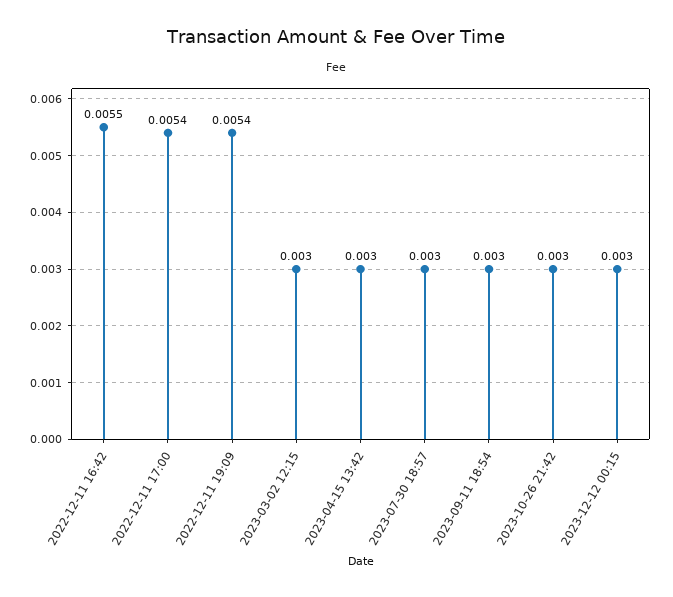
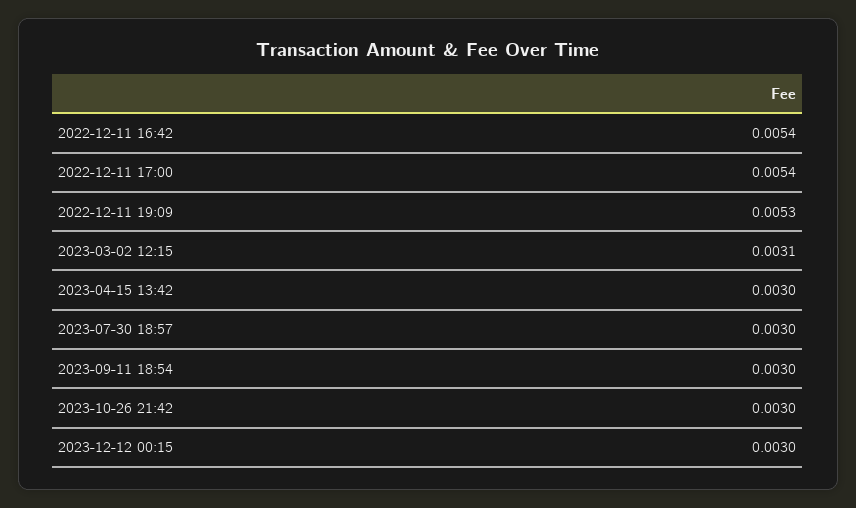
  {
-   "2022-12-11 16:42": 0.0055,
+   "2022-12-11 16:42": 0.0054,
    "2022-12-11 17:00": 0.0054,
-   "2022-12-11 19:09": 0.0054,
+   "2022-12-11 19:09": 0.0053,
-   "2023-03-02 12:15": 0.003,
+   "2023-03-02 12:15": 0.0031,
    "2023-04-15 13:42": 0.003,
    "2023-07-30 18:57": 0.003,
    "2023-09-11 18:54": 0.003,
    "2023-10-26 21:42": 0.003,
    "2023-12-12 00:15": 0.003
  }

